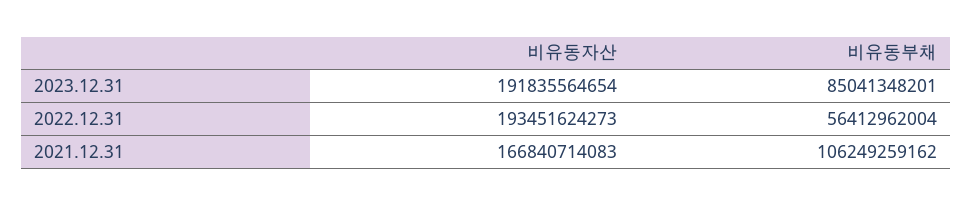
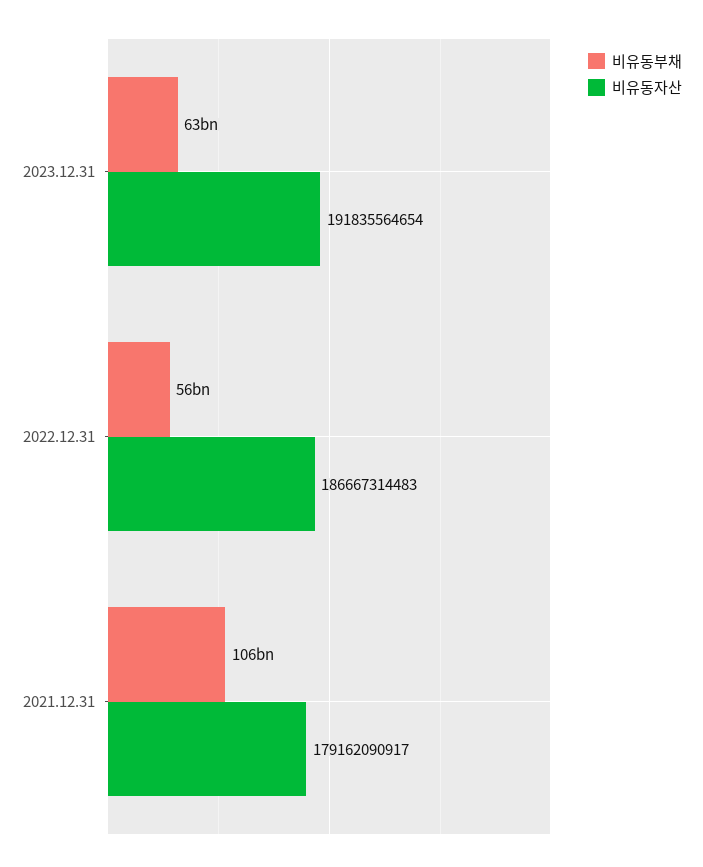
  {
    "비유동자산": {
      "2023.12.31": 191835564654,
-     "2022.12.31": 193451624273,
+     "2022.12.31": 186667314483,
-     "2021.12.31": 166840714083
+     "2021.12.31": 179162090917
    },
    "비유동부채": {
-     "2023.12.31": 85041348201,
+     "2023.12.31": 63000000000,
      "2022.12.31": 56412962004,
      "2021.12.31": 106249259162
    }
  }

